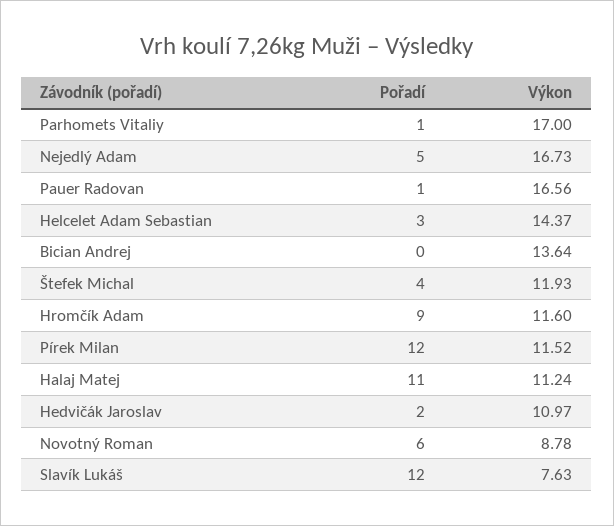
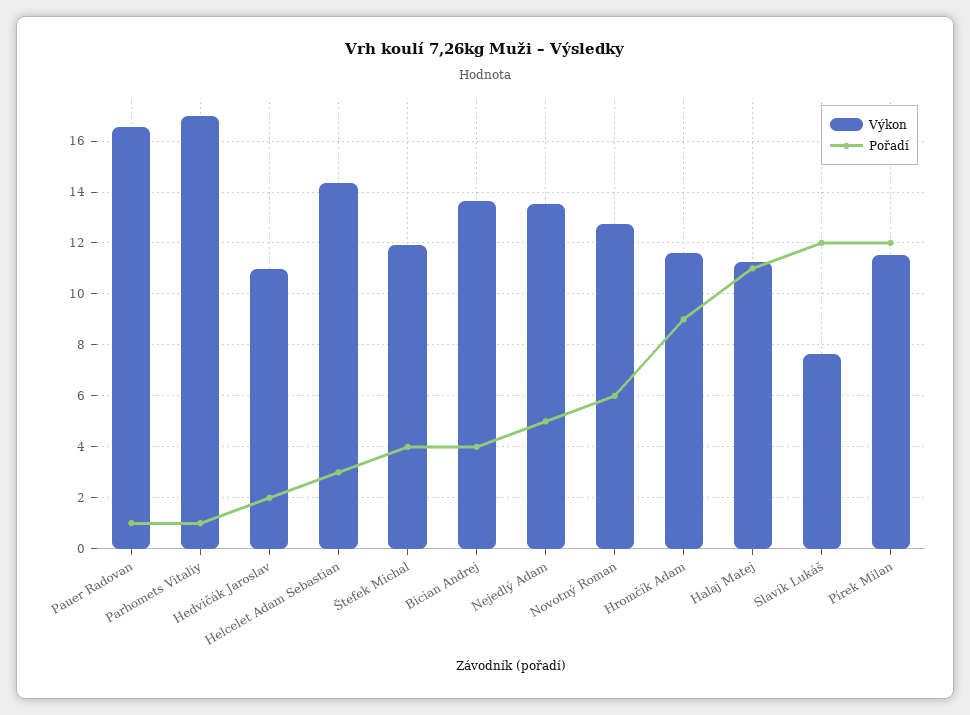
  {
    "Pořadí": {
      "Parhomets Vitaliy": 1,
      "Nejedlý Adam": 5,
      "Pauer Radovan": 1,
      "Helcelet Adam Sebastian": 3,
-     "Bician Andrej": 0,
+     "Bician Andrej": 4,
      "Štefek Michal": 4,
      "Hromčík Adam": 9,
      "Pírek Milan": 12,
      "Halaj Matej": 11,
      "Hedvičák Jaroslav": 2,
      "Novotný Roman": 6,
      "Slavík Lukáš": 12
    },
    "Výkon": {
      "Parhomets Vitaliy": 17,
-     "Nejedlý Adam": 16.73,
+     "Nejedlý Adam": 13.5,
      "Pauer Radovan": 16.56,
      "Helcelet Adam Sebastian": 14.37,
      "Bician Andrej": 13.64,
      "Štefek Michal": 11.93,
      "Hromčík Adam": 11.6,
      "Pírek Milan": 11.52,
      "Halaj Matej": 11.24,
      "Hedvičák Jaroslav": 10.97,
-     "Novotný Roman": 8.78,
+     "Novotný Roman": 12.75,
      "Slavík Lukáš": 7.63
    }
  }

